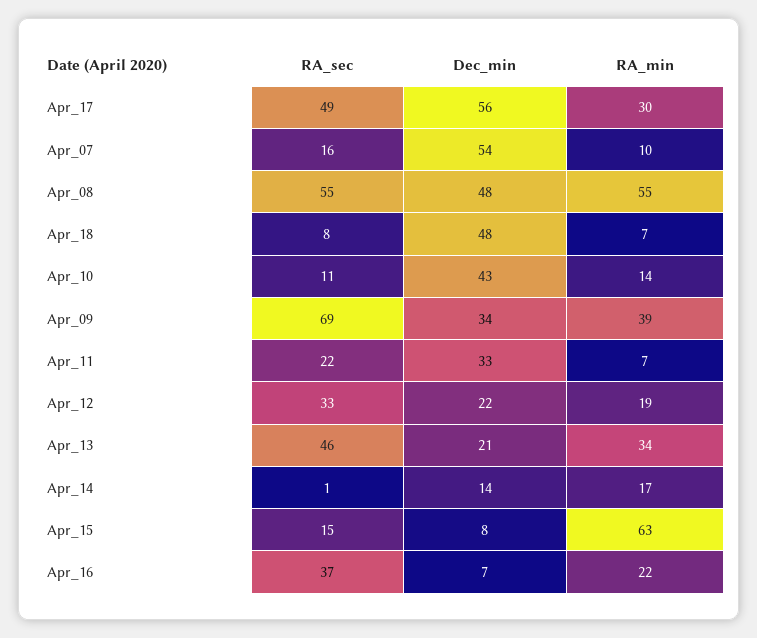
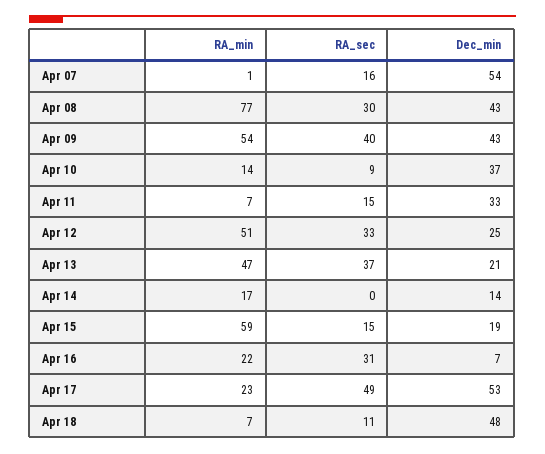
  {
    "RA_sec": {
      "Apr_17": 49,
      "Apr_07": 16,
-     "Apr_08": 55,
+     "Apr_08": 30,
-     "Apr_18": 8,
+     "Apr_18": 11,
-     "Apr_10": 11,
+     "Apr_10": 9,
-     "Apr_09": 69,
+     "Apr_09": 40,
-     "Apr_11": 22,
+     "Apr_11": 15,
      "Apr_12": 33,
-     "Apr_13": 46,
+     "Apr_13": 37,
-     "Apr_14": 1,
+     "Apr_14": 0,
      "Apr_15": 15,
-     "Apr_16": 37
+     "Apr_16": 31
    },
    "Dec_min": {
-     "Apr_17": 56,
+     "Apr_17": 53,
      "Apr_07": 54,
-     "Apr_08": 48,
+     "Apr_08": 43,
      "Apr_18": 48,
-     "Apr_10": 43,
+     "Apr_10": 37,
-     "Apr_09": 34,
+     "Apr_09": 43,
      "Apr_11": 33,
-     "Apr_12": 22,
+     "Apr_12": 25,
      "Apr_13": 21,
      "Apr_14": 14,
-     "Apr_15": 8,
+     "Apr_15": 19,
      "Apr_16": 7
    },
    "RA_min": {
-     "Apr_17": 30,
+     "Apr_17": 23,
-     "Apr_07": 10,
+     "Apr_07": 1,
-     "Apr_08": 55,
+     "Apr_08": 77,
      "Apr_18": 7,
      "Apr_10": 14,
-     "Apr_09": 39,
+     "Apr_09": 54,
      "Apr_11": 7,
-     "Apr_12": 19,
+     "Apr_12": 51,
-     "Apr_13": 34,
+     "Apr_13": 47,
      "Apr_14": 17,
-     "Apr_15": 63,
+     "Apr_15": 59,
      "Apr_16": 22
    }
  }

